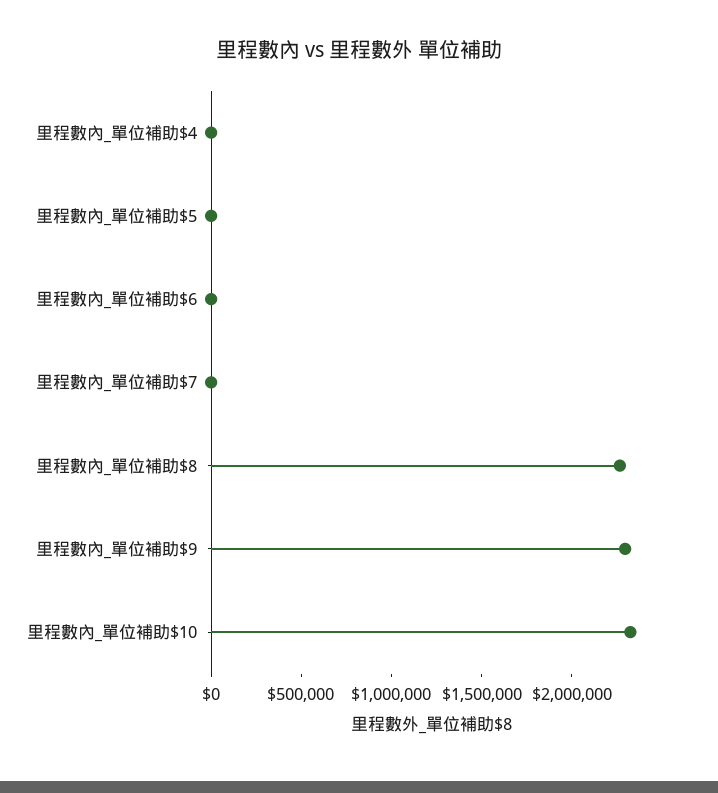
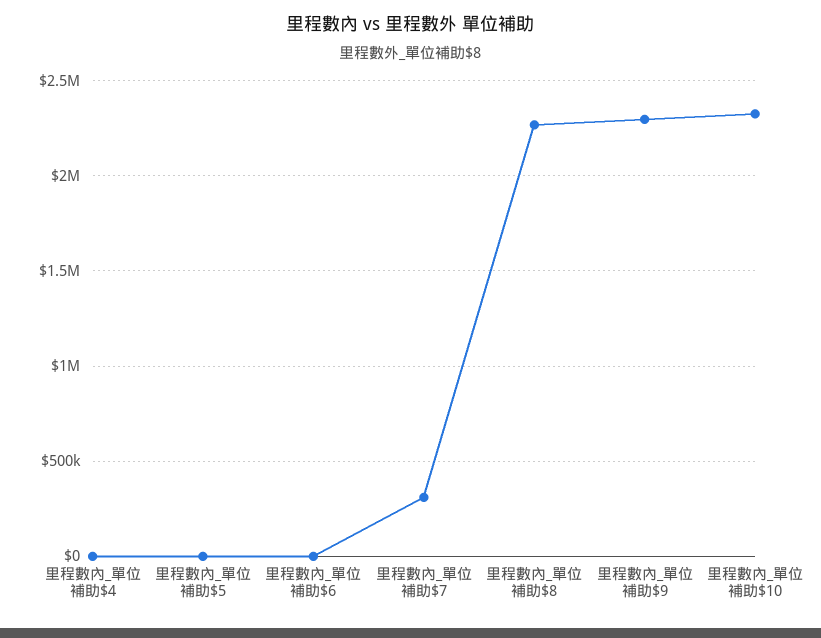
  {
    "里程數內_單位補助$4": 0,
    "里程數內_單位補助$5": 0,
    "里程數內_單位補助$6": 0,
-   "里程數內_單位補助$7": 0,
+   "里程數內_單位補助$7": 300000,
    "里程數內_單位補助$8": 2250000,
    "里程數內_單位補助$9": 2300000,
    "里程數內_單位補助$10": 2350000
  }

